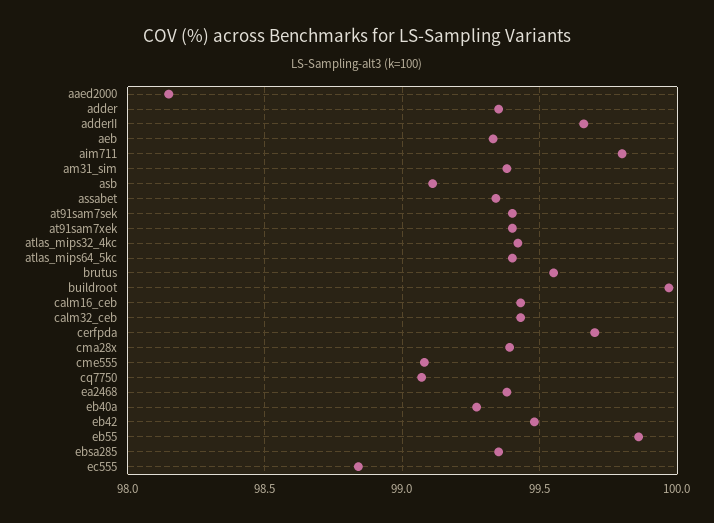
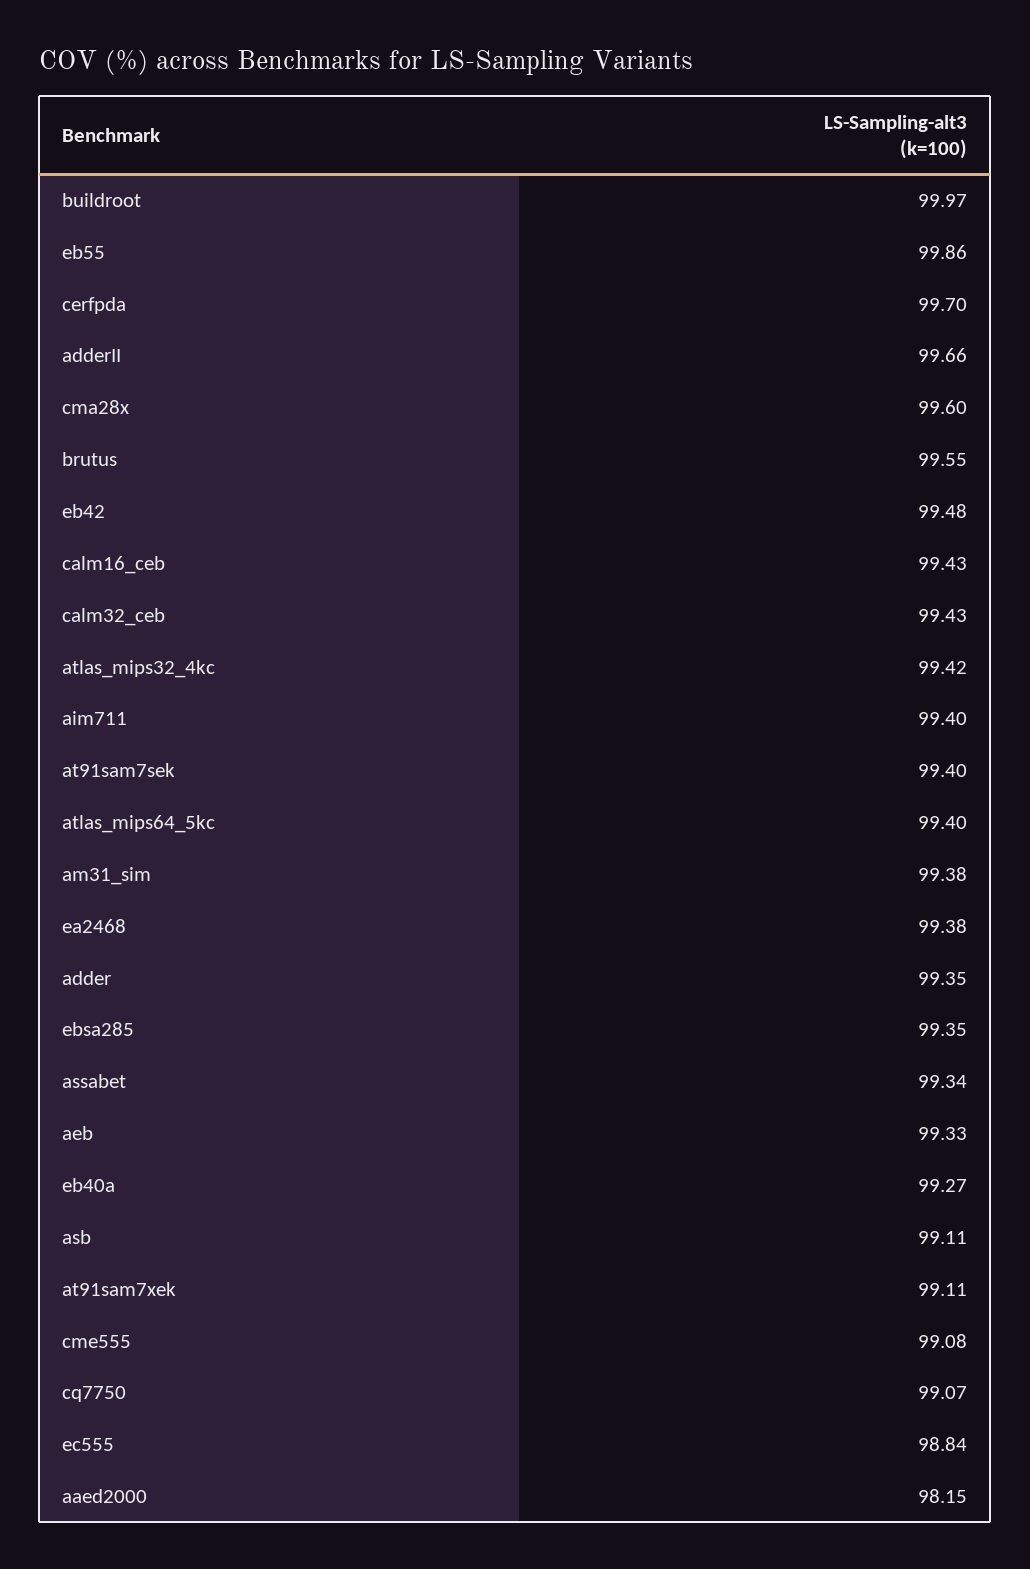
  {
    "aaed2000": 98.15,
    "adder": 99.35,
    "adderII": 99.66,
    "aeb": 99.33,
-   "aim711": 99.8,
+   "aim711": 99.4,
    "am31_sim": 99.38,
    "asb": 99.11,
    "assabet": 99.34,
    "at91sam7sek": 99.4,
-   "at91sam7xek": 99.4,
+   "at91sam7xek": 99.11,
    "atlas_mips32_4kc": 99.42,
    "atlas_mips64_5kc": 99.4,
    "brutus": 99.55,
    "buildroot": 99.97,
    "calm16_ceb": 99.43,
    "calm32_ceb": 99.43,
    "cerfpda": 99.7,
-   "cma28x": 99.4,
+   "cma28x": 99.6,
    "cme555": 99.08,
    "cq7750": 99.07,
    "ea2468": 99.38,
    "eb40a": 99.27,
    "eb42": 99.48,
    "eb55": 99.86,
    "ebsa285": 99.35,
    "ec555": 98.84
  }

